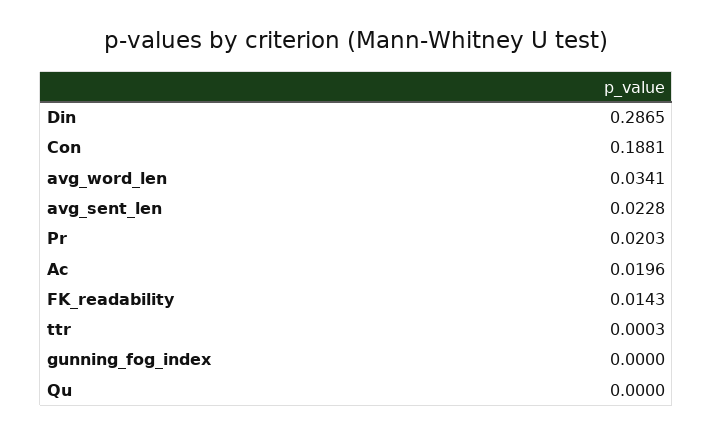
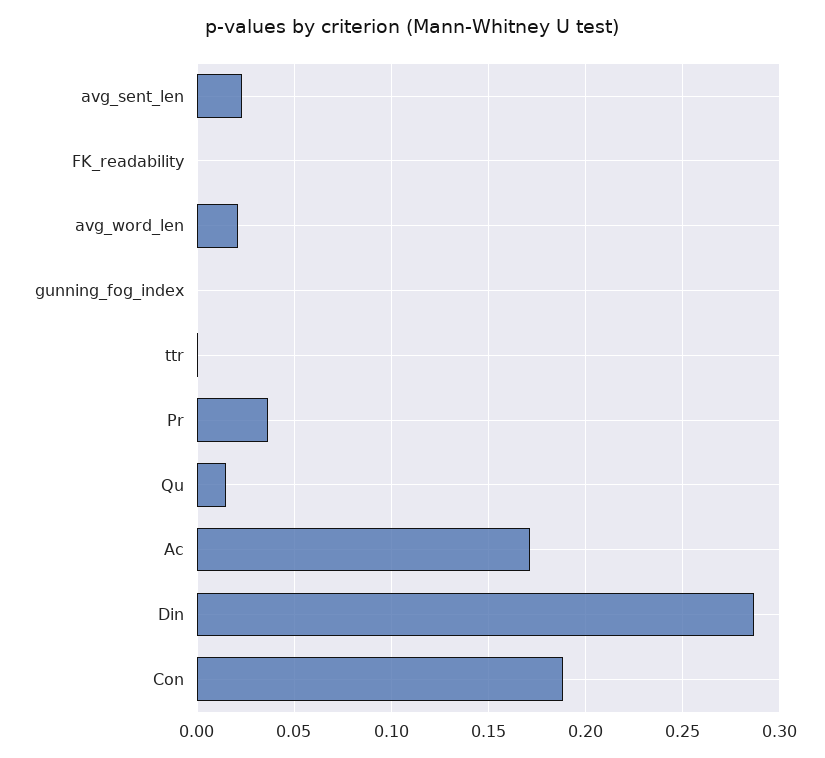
  {
    "Din": 0.2865,
    "Con": 0.1881,
-   "avg_word_len": 0.0341,
+   "avg_word_len": 0.02,
    "avg_sent_len": 0.0228,
-   "Pr": 0.0203,
+   "Pr": 0.035,
-   "Ac": 0.0196,
+   "Ac": 0.17,
-   "FK_readability": 0.0143,
+   "FK_readability": 0,
    "ttr": 0.0003,
    "gunning_fog_index": 0,
-   "Qu": 0
+   "Qu": 0.015
  }

